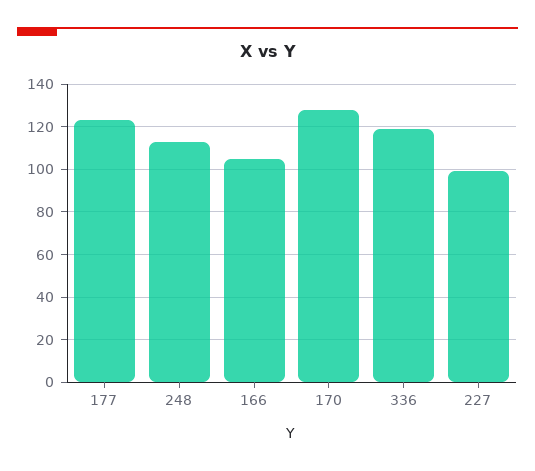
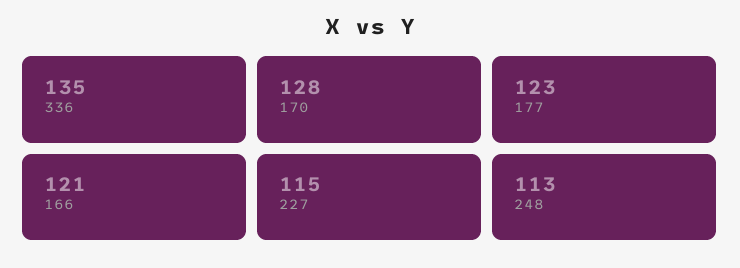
  {
    "177": 123,
    "248": 113,
-   "166": 105,
+   "166": 121,
    "170": 128,
-   "336": 120,
+   "336": 135,
-   "227": 100
+   "227": 115
  }

